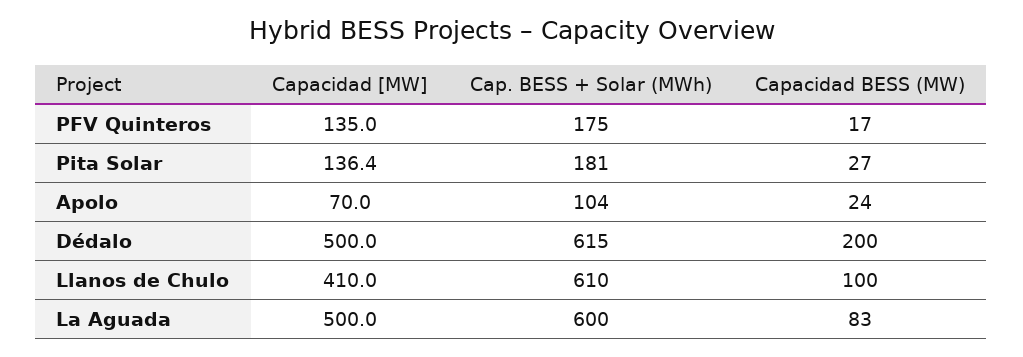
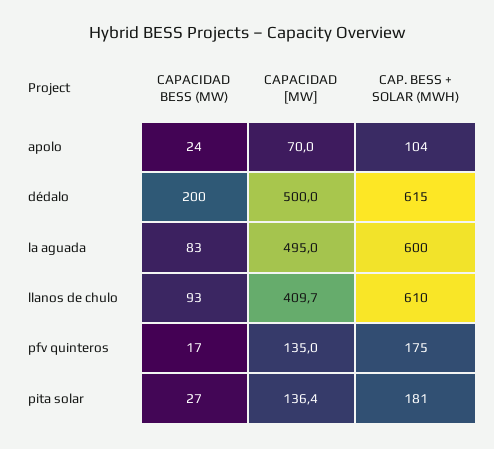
  {
    "Capacidad [MW]": {
      "PFV Quinteros": 135,
      "Pita Solar": 136.4,
      "Apolo": 70,
      "Dédalo": 500,
-     "Llanos de Chulo": 410,
+     "Llanos de Chulo": 409.7,
-     "La Aguada": 500
+     "La Aguada": 495
    },
    "Cap. BESS + Solar (MWh)": {
      "PFV Quinteros": 175,
      "Pita Solar": 181,
      "Apolo": 104,
      "Dédalo": 615,
      "Llanos de Chulo": 610,
      "La Aguada": 600
    },
    "Capacidad BESS (MW)": {
      "PFV Quinteros": 17,
      "Pita Solar": 27,
      "Apolo": 24,
      "Dédalo": 200,
-     "Llanos de Chulo": 100,
+     "Llanos de Chulo": 93,
      "La Aguada": 83
    }
  }

